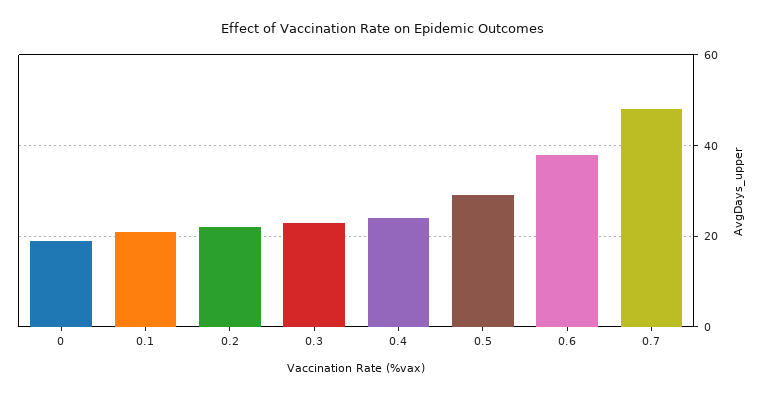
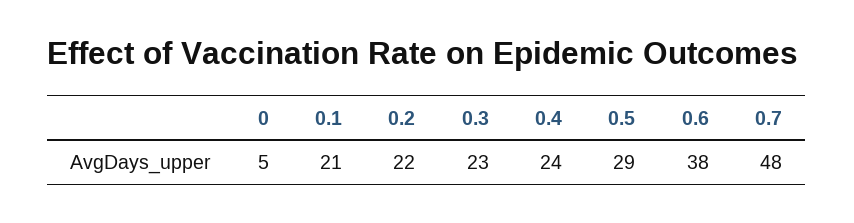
  {
-   "0": 20,
+   "0": 5,
    "0.1": 21,
    "0.2": 22,
    "0.3": 23,
    "0.4": 24,
    "0.5": 29,
    "0.6": 38,
    "0.7": 48
  }

